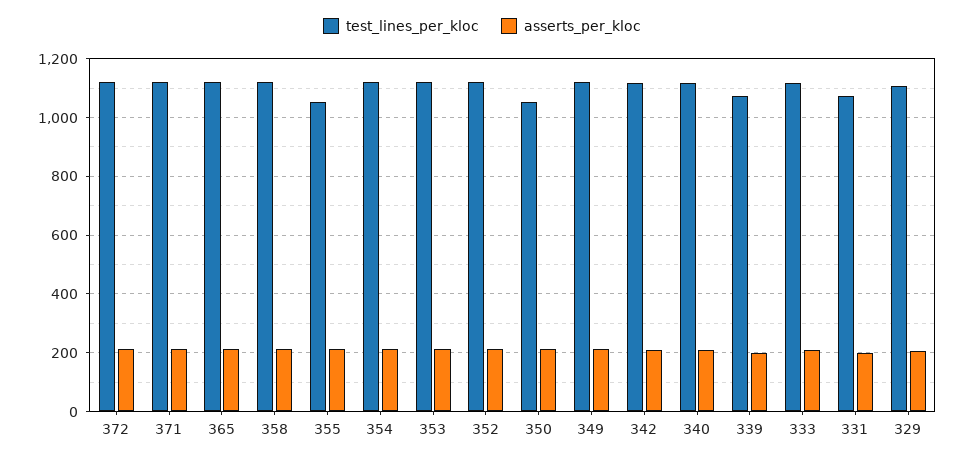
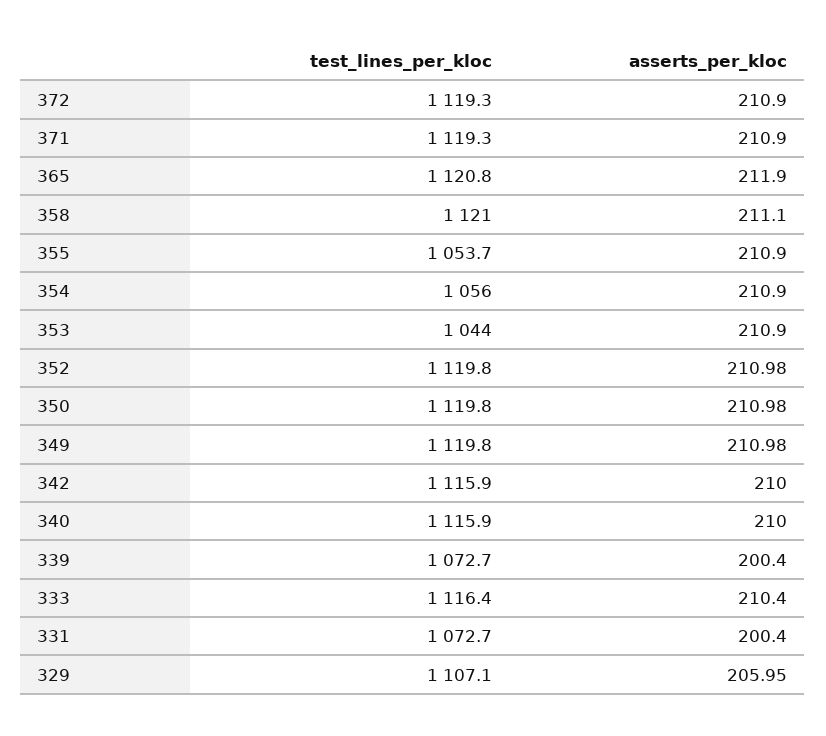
  {
    "test_lines_per_kloc": {
      "372": 1119.3,
      "371": 1119.3,
      "365": 1120.8,
      "358": 1121,
      "355": 1053.7,
-     "354": 1125,
+     "354": 1056,
-     "353": 1125,
+     "353": 1044,
      "352": 1119.8,
-     "350": 1050,
+     "350": 1119.8,
      "349": 1119.8,
      "342": 1115.9,
      "340": 1115.9,
      "339": 1072.7,
      "333": 1116.4,
      "331": 1072.7,
      "329": 1107.1
    },
    "asserts_per_kloc": {
      "372": 210.9,
      "371": 210.9,
      "365": 211.9,
      "358": 211.1,
      "355": 210.9,
      "354": 210.9,
      "353": 210.9,
      "352": 210.98,
      "350": 210.98,
      "349": 210.98,
      "342": 210,
      "340": 210,
      "339": 200.4,
      "333": 210.4,
      "331": 200.4,
      "329": 205.95
    }
  }

